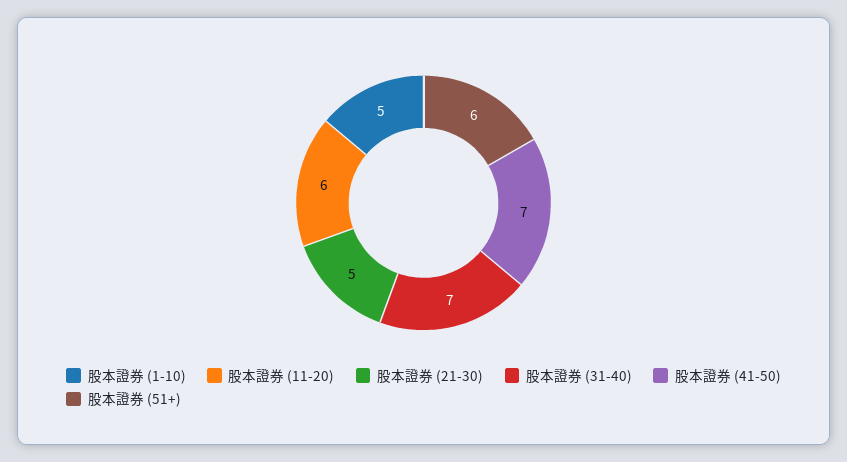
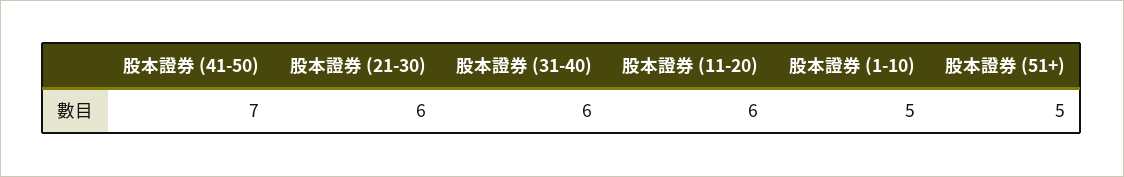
  {
    "股本證券 (1-10)": 5,
    "股本證券 (11-20)": 6,
-   "股本證券 (21-30)": 5,
+   "股本證券 (21-30)": 6,
-   "股本證券 (31-40)": 7,
+   "股本證券 (31-40)": 6,
    "股本證券 (41-50)": 7,
-   "股本證券 (51+)": 6
+   "股本證券 (51+)": 5
  }

